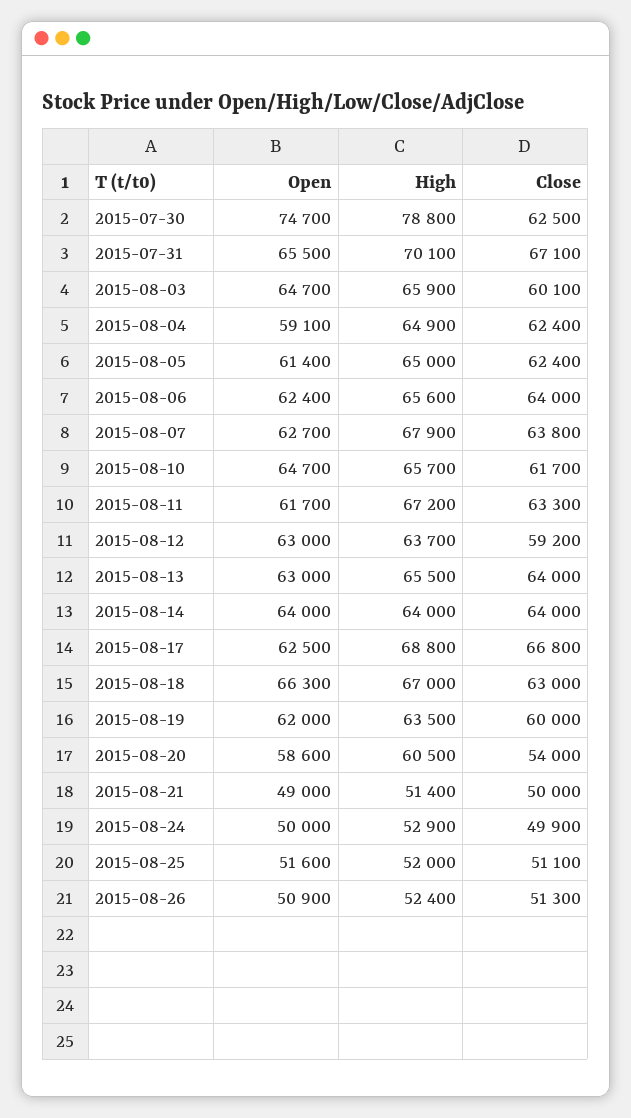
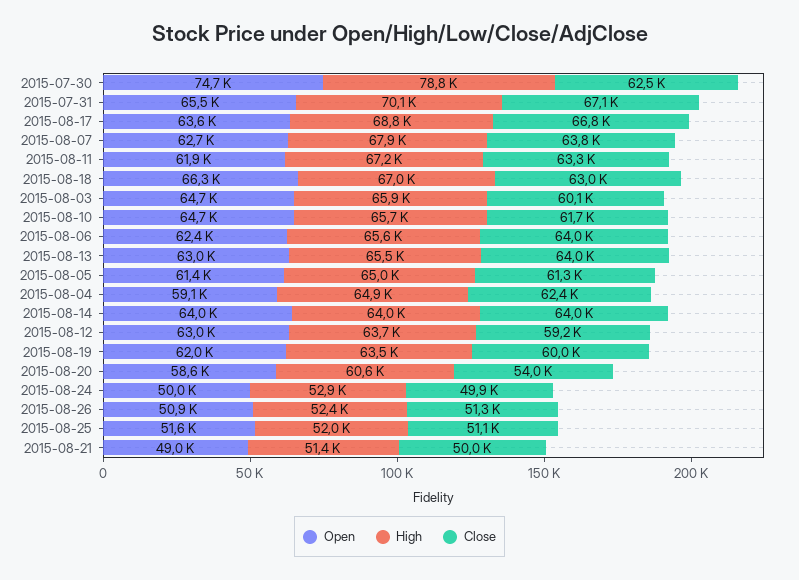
  {
    "Open": {
      "2015-07-30": 74700,
      "2015-07-31": 65500,
      "2015-08-03": 64700,
      "2015-08-04": 59100,
      "2015-08-05": 61400,
      "2015-08-06": 62400,
      "2015-08-07": 62700,
      "2015-08-10": 64700,
-     "2015-08-11": 61700,
+     "2015-08-11": 61900,
      "2015-08-12": 63000,
      "2015-08-13": 63000,
      "2015-08-14": 64000,
-     "2015-08-17": 62500,
+     "2015-08-17": 63600,
      "2015-08-18": 66300,
      "2015-08-19": 62000,
      "2015-08-20": 58600,
      "2015-08-21": 49000,
      "2015-08-24": 50000,
      "2015-08-25": 51600,
      "2015-08-26": 50900
    },
    "High": {
      "2015-07-30": 78800,
      "2015-07-31": 70100,
      "2015-08-03": 65900,
      "2015-08-04": 64900,
      "2015-08-05": 65000,
      "2015-08-06": 65600,
      "2015-08-07": 67900,
      "2015-08-10": 65700,
      "2015-08-11": 67200,
      "2015-08-12": 63700,
      "2015-08-13": 65500,
      "2015-08-14": 64000,
      "2015-08-17": 68800,
      "2015-08-18": 67000,
      "2015-08-19": 63500,
-     "2015-08-20": 60500,
+     "2015-08-20": 60600,
      "2015-08-21": 51400,
      "2015-08-24": 52900,
      "2015-08-25": 52000,
      "2015-08-26": 52400
    },
    "Close": {
      "2015-07-30": 62500,
      "2015-07-31": 67100,
      "2015-08-03": 60100,
      "2015-08-04": 62400,
-     "2015-08-05": 62400,
+     "2015-08-05": 61300,
      "2015-08-06": 64000,
      "2015-08-07": 63800,
      "2015-08-10": 61700,
      "2015-08-11": 63300,
      "2015-08-12": 59200,
      "2015-08-13": 64000,
      "2015-08-14": 64000,
      "2015-08-17": 66800,
      "2015-08-18": 63000,
      "2015-08-19": 60000,
      "2015-08-20": 54000,
      "2015-08-21": 50000,
      "2015-08-24": 49900,
      "2015-08-25": 51100,
      "2015-08-26": 51300
    }
  }

